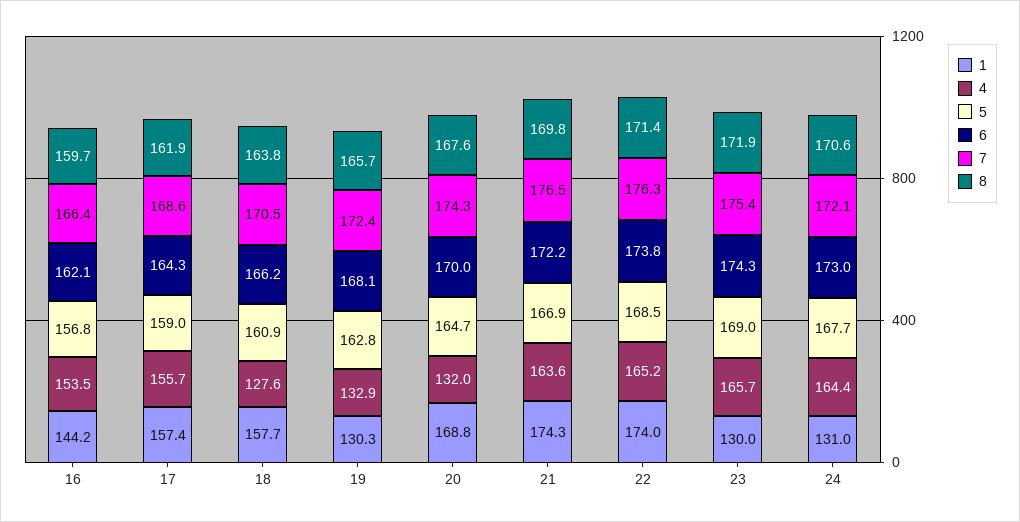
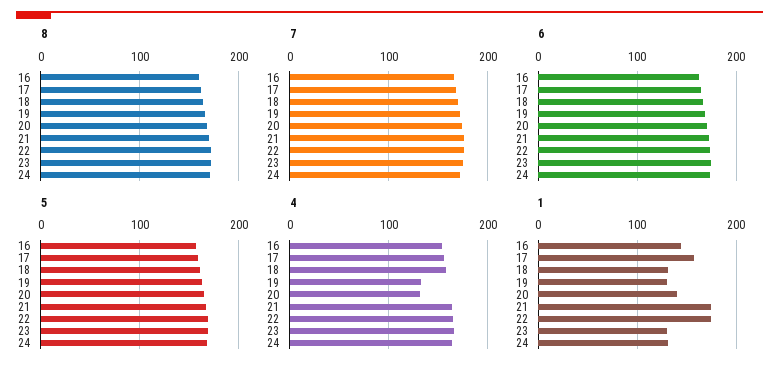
  {
    "1": {
      "16": 144.2,
      "17": 157.4,
-     "18": 157.7,
+     "18": 130,
      "19": 130.3,
-     "20": 168.8,
+     "20": 140,
      "21": 174.3,
      "22": 174,
      "23": 130,
      "24": 131
    },
    "4": {
      "16": 153.5,
      "17": 155.7,
-     "18": 127.6,
+     "18": 160,
      "19": 132.9,
      "20": 132,
      "21": 163.6,
      "22": 165.2,
      "23": 165.7,
      "24": 164.4
    },
    "5": {
      "16": 156.8,
      "17": 159,
      "18": 160.9,
      "19": 162.8,
      "20": 164.7,
      "21": 166.9,
      "22": 168.5,
      "23": 169,
      "24": 167.7
    },
    "6": {
      "16": 162.1,
      "17": 164.3,
      "18": 166.2,
      "19": 168.1,
      "20": 170,
      "21": 172.2,
      "22": 173.8,
      "23": 174.3,
      "24": 173
    },
    "7": {
      "16": 166.4,
      "17": 168.6,
      "18": 170.5,
      "19": 172.4,
      "20": 174.3,
      "21": 176.5,
      "22": 176.3,
      "23": 175.4,
      "24": 172.1
    },
    "8": {
      "16": 159.7,
      "17": 161.9,
      "18": 163.8,
      "19": 165.7,
      "20": 167.6,
      "21": 169.8,
      "22": 171.4,
      "23": 171.9,
      "24": 170.6
    }
  }

